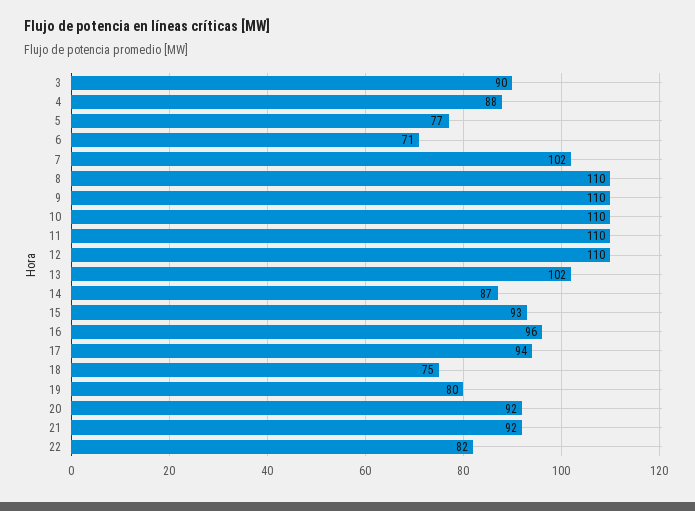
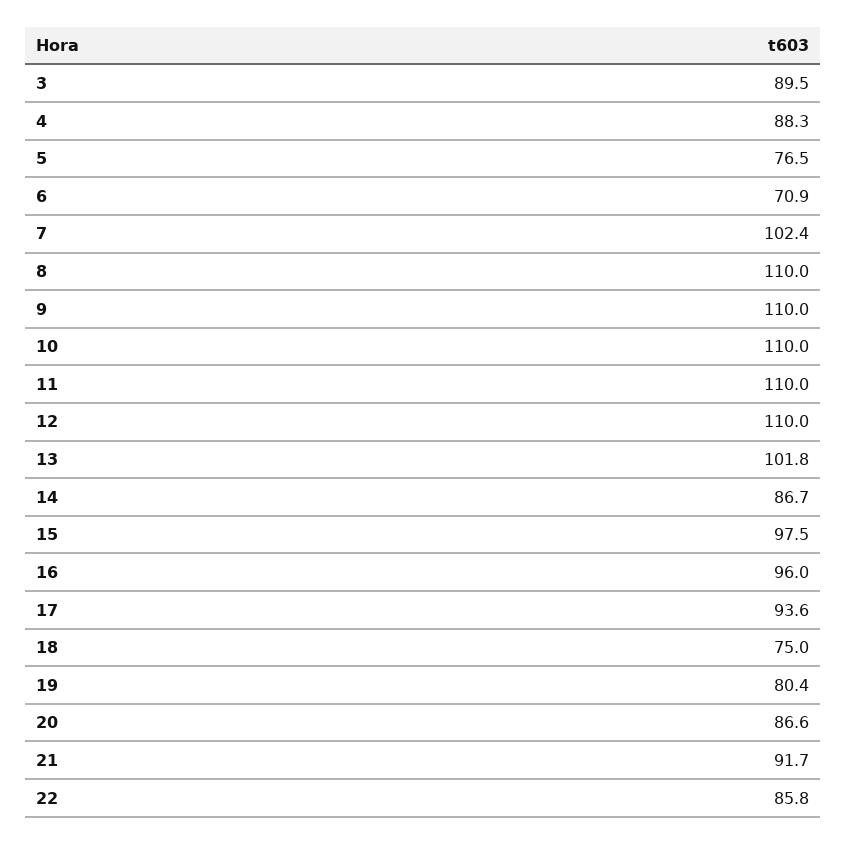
  {
    "3": 89.5,
    "4": 88.3,
    "5": 76.5,
    "6": 70.9,
    "7": 102.4,
    "8": 110,
    "9": 110,
    "10": 110,
    "11": 110,
    "12": 110,
    "13": 101.8,
    "14": 86.7,
-   "15": 93,
+   "15": 97.5,
    "16": 96,
    "17": 93.6,
    "18": 75,
    "19": 80.4,
-   "20": 92,
+   "20": 86.6,
    "21": 91.7,
-   "22": 82
+   "22": 85.8
  }

